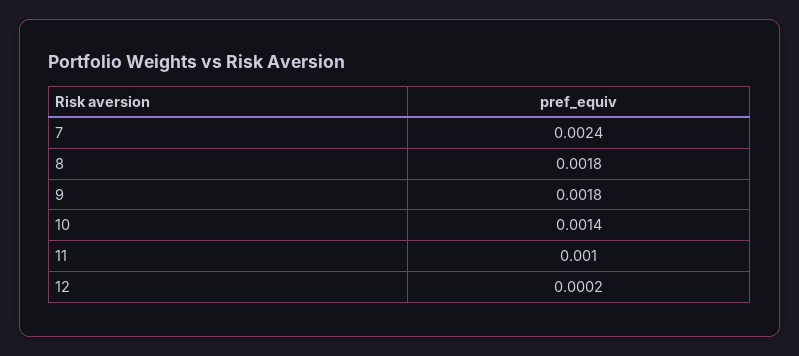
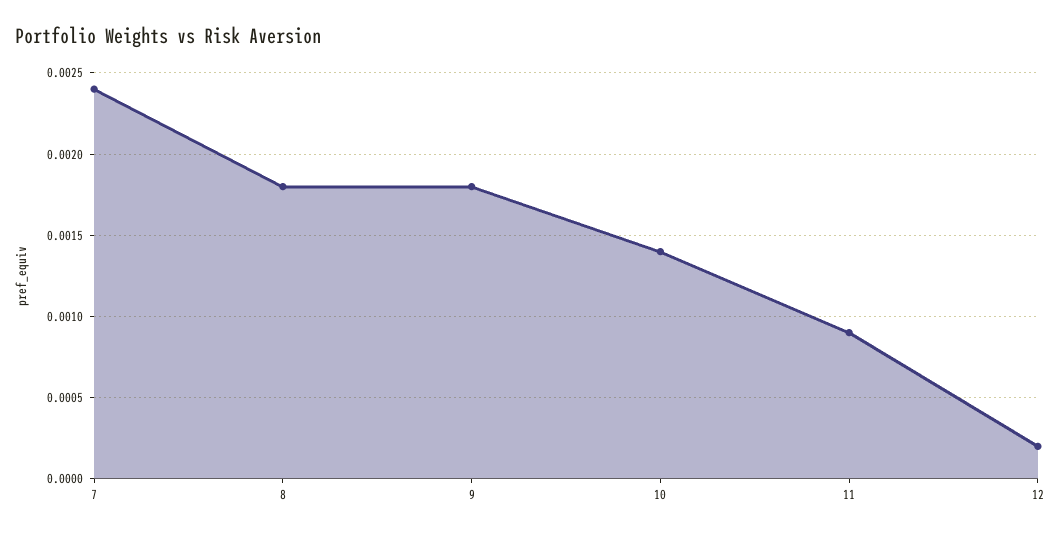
  {
    "7": 0.0024,
    "8": 0.0018,
    "9": 0.0018,
    "10": 0.0014,
-   "11": 0.001,
+   "11": 0.0009,
    "12": 0.0002
  }

